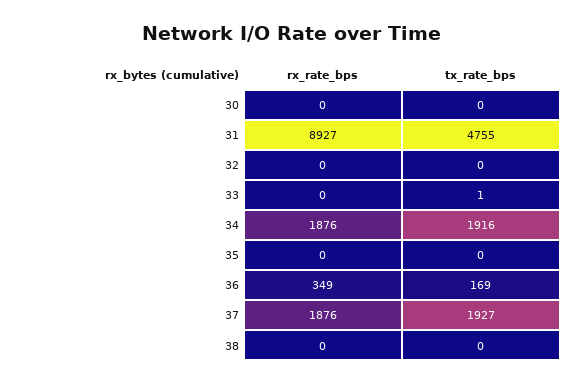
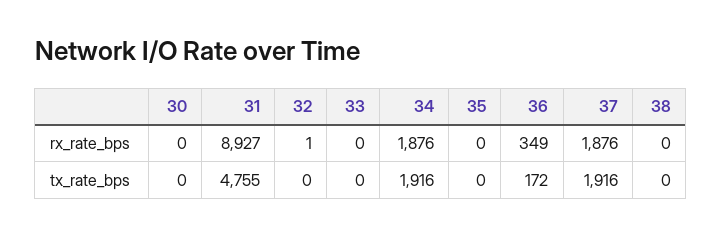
  {
    "rx_rate_bps": {
      "30": 0,
      "31": 8927,
-     "32": 0,
+     "32": 1,
      "33": 0,
      "34": 1876,
      "35": 0,
      "36": 349,
      "37": 1876,
      "38": 0
    },
    "tx_rate_bps": {
      "30": 0,
      "31": 4755,
      "32": 0,
-     "33": 1,
+     "33": 0,
      "34": 1916,
      "35": 0,
-     "36": 169,
+     "36": 172,
-     "37": 1927,
+     "37": 1916,
      "38": 0
    }
  }

